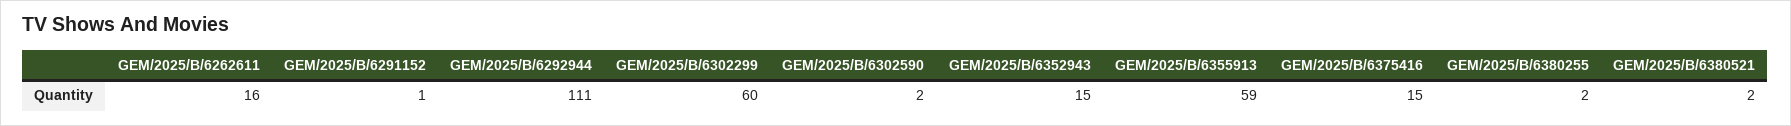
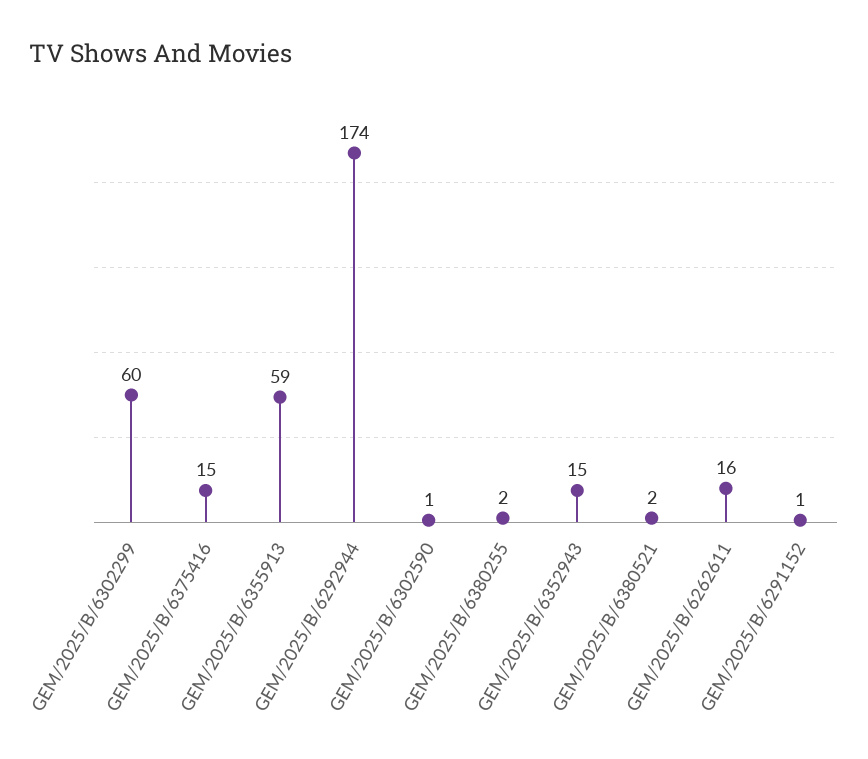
  {
    "GEM/2025/B/6262611": 16,
    "GEM/2025/B/6291152": 1,
-   "GEM/2025/B/6292944": 111,
+   "GEM/2025/B/6292944": 174,
    "GEM/2025/B/6302299": 60,
-   "GEM/2025/B/6302590": 2,
+   "GEM/2025/B/6302590": 1,
    "GEM/2025/B/6352943": 15,
    "GEM/2025/B/6355913": 59,
    "GEM/2025/B/6375416": 15,
    "GEM/2025/B/6380255": 2,
    "GEM/2025/B/6380521": 2
  }

